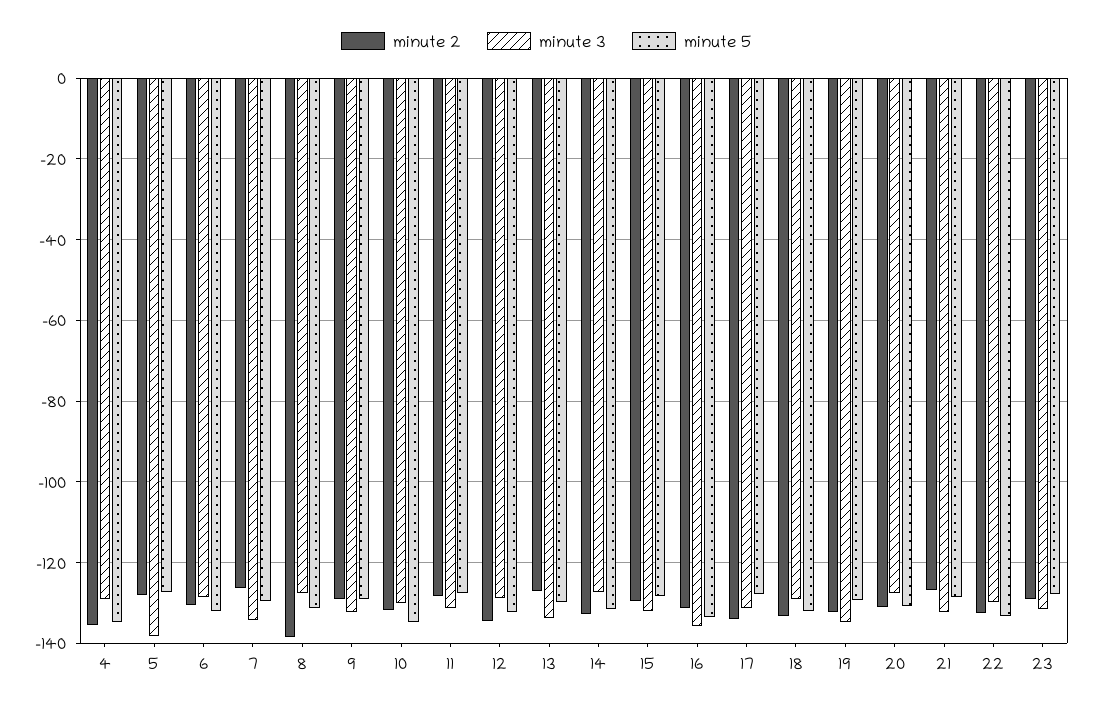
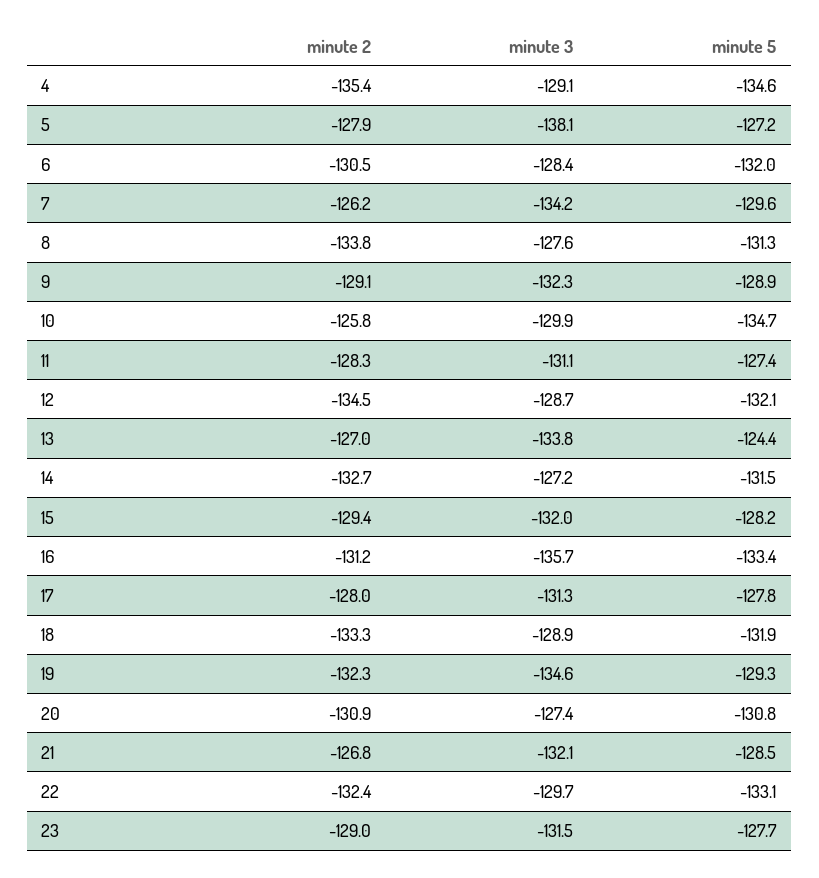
  {
    "minute 2": {
      "4": -135.4,
      "5": -127.9,
      "6": -130.5,
      "7": -126.2,
-     "8": -138,
+     "8": -133.8,
      "9": -129.1,
-     "10": -132,
+     "10": -125.8,
      "11": -128.3,
      "12": -134.5,
      "13": -127,
      "14": -132.7,
      "15": -129.4,
      "16": -131.2,
-     "17": -134,
+     "17": -128,
      "18": -133.3,
      "19": -132.3,
      "20": -130.9,
      "21": -126.8,
      "22": -132.4,
      "23": -129
    },
    "minute 3": {
      "4": -129.1,
      "5": -138.1,
      "6": -128.4,
      "7": -134.2,
      "8": -127.6,
      "9": -132.3,
      "10": -129.9,
      "11": -131.1,
      "12": -128.7,
      "13": -133.8,
      "14": -127.2,
      "15": -132,
      "16": -135.7,
      "17": -131.3,
      "18": -128.9,
      "19": -134.6,
      "20": -127.4,
      "21": -132.1,
      "22": -129.7,
      "23": -131.5
    },
    "minute 5": {
      "4": -134.6,
      "5": -127.2,
      "6": -132,
      "7": -129.6,
      "8": -131.3,
      "9": -128.9,
      "10": -134.7,
      "11": -127.4,
      "12": -132.1,
-     "13": -130,
+     "13": -124.4,
      "14": -131.5,
      "15": -128.2,
      "16": -133.4,
      "17": -127.8,
      "18": -131.9,
      "19": -129.3,
      "20": -130.8,
      "21": -128.5,
      "22": -133.1,
      "23": -127.7
    }
  }

